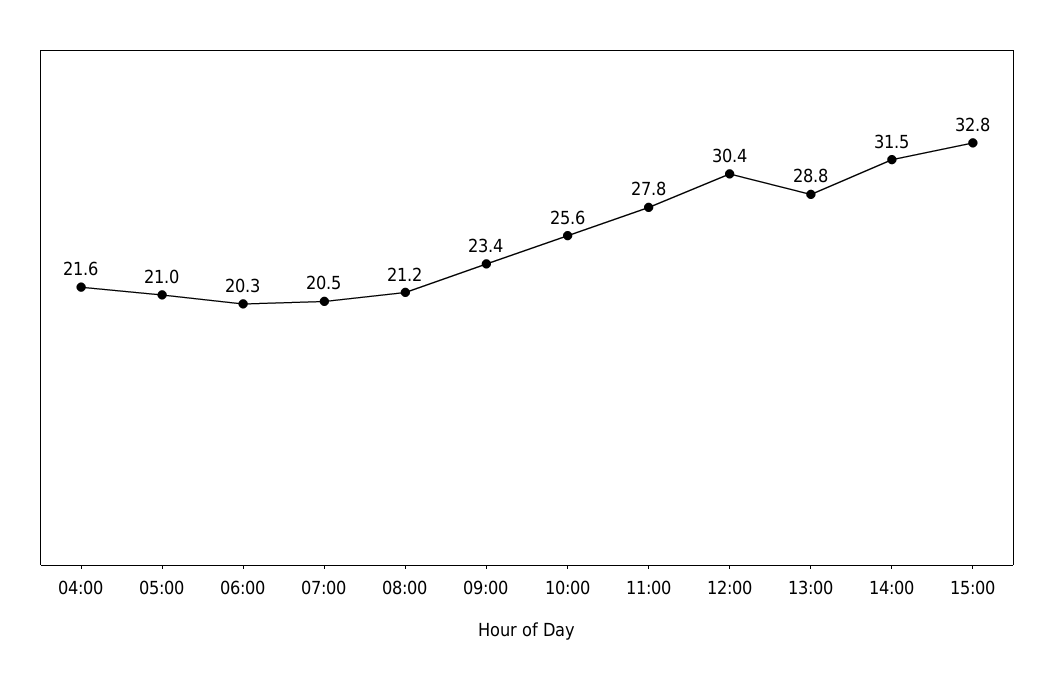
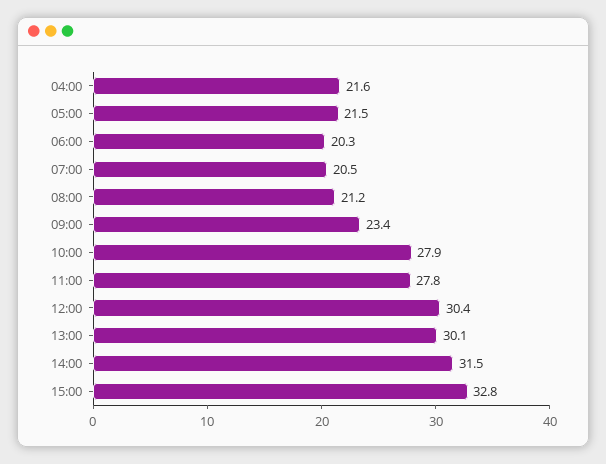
  {
    "04:00": 21.6,
-   "05:00": 21,
+   "05:00": 21.5,
    "06:00": 20.3,
    "07:00": 20.5,
    "08:00": 21.2,
    "09:00": 23.4,
-   "10:00": 25.6,
+   "10:00": 27.9,
    "11:00": 27.8,
    "12:00": 30.4,
-   "13:00": 28.8,
+   "13:00": 30.1,
    "14:00": 31.5,
    "15:00": 32.8
  }

